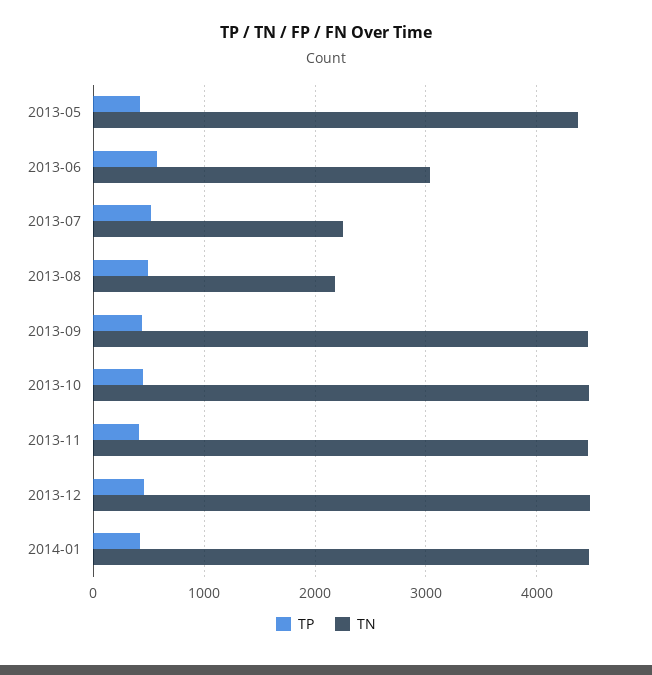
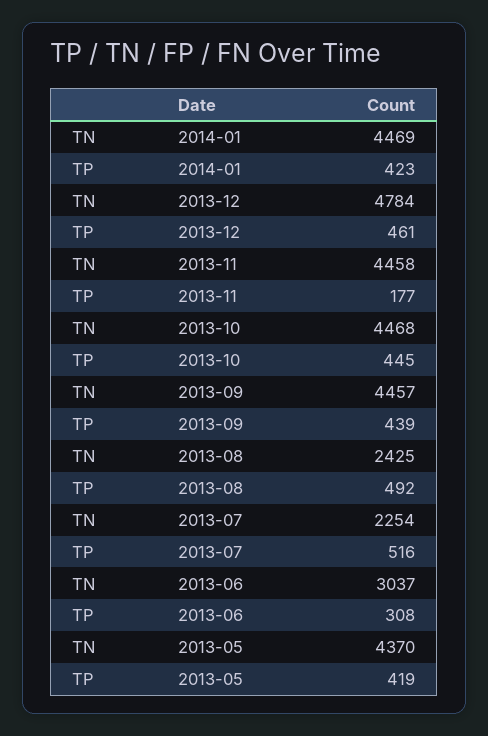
  {
    "TP": {
      "2013-05": 419,
-     "2013-06": 600,
+     "2013-06": 308,
      "2013-07": 516,
      "2013-08": 492,
      "2013-09": 439,
      "2013-10": 445,
-     "2013-11": 400,
+     "2013-11": 177,
      "2013-12": 461,
      "2014-01": 423
    },
    "TN": {
      "2013-05": 4370,
      "2013-06": 3037,
      "2013-07": 2254,
-     "2013-08": 2200,
+     "2013-08": 2425,
      "2013-09": 4457,
      "2013-10": 4468,
      "2013-11": 4458,
-     "2013-12": 4500,
+     "2013-12": 4784,
      "2014-01": 4469
    }
  }

